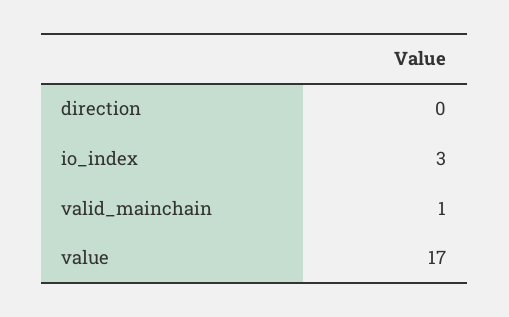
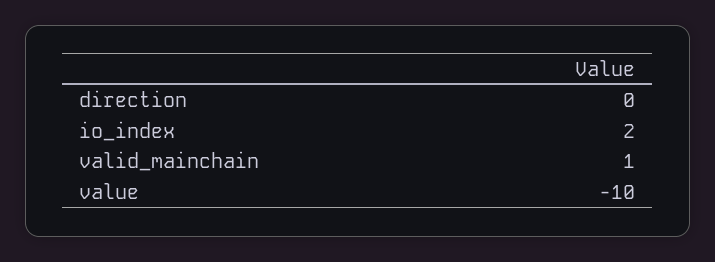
  {
    "direction": 0,
-   "io_index": 3,
+   "io_index": 2,
    "valid_mainchain": 1,
-   "value": 17
+   "value": -10
  }

